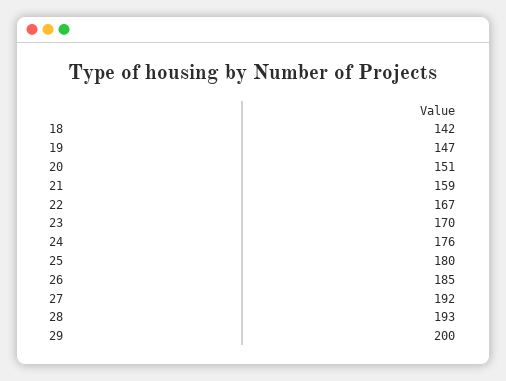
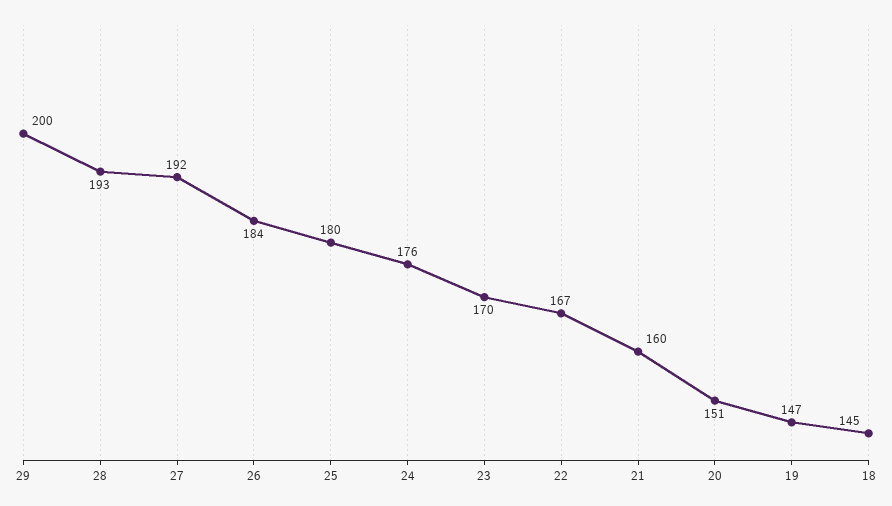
  {
-   "18": 142,
+   "18": 145,
    "19": 147,
    "20": 151,
-   "21": 159,
+   "21": 160,
    "22": 167,
    "23": 170,
    "24": 176,
    "25": 180,
-   "26": 185,
+   "26": 184,
    "27": 192,
    "28": 193,
    "29": 200
  }

